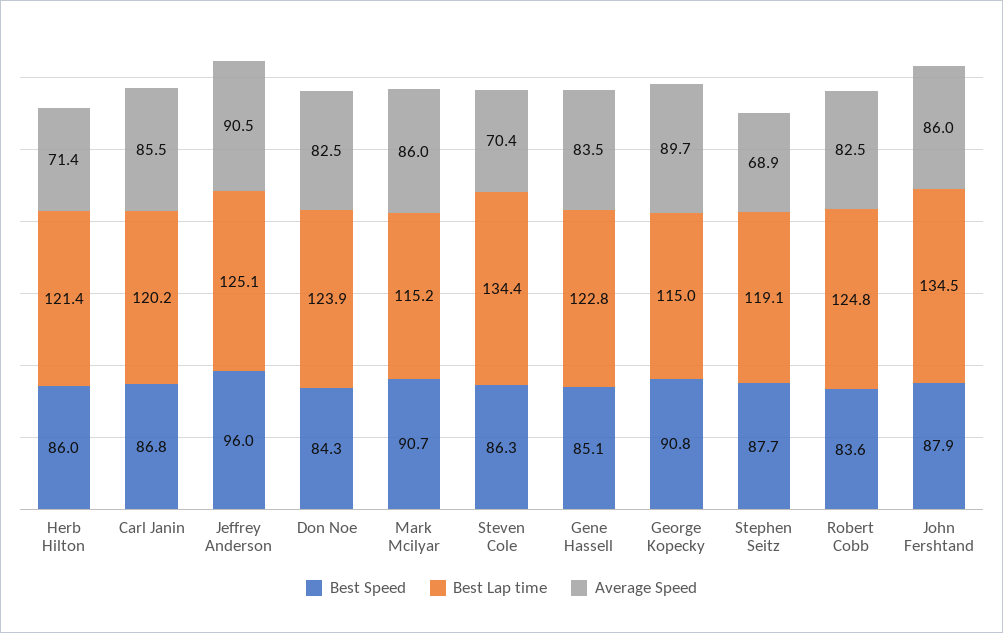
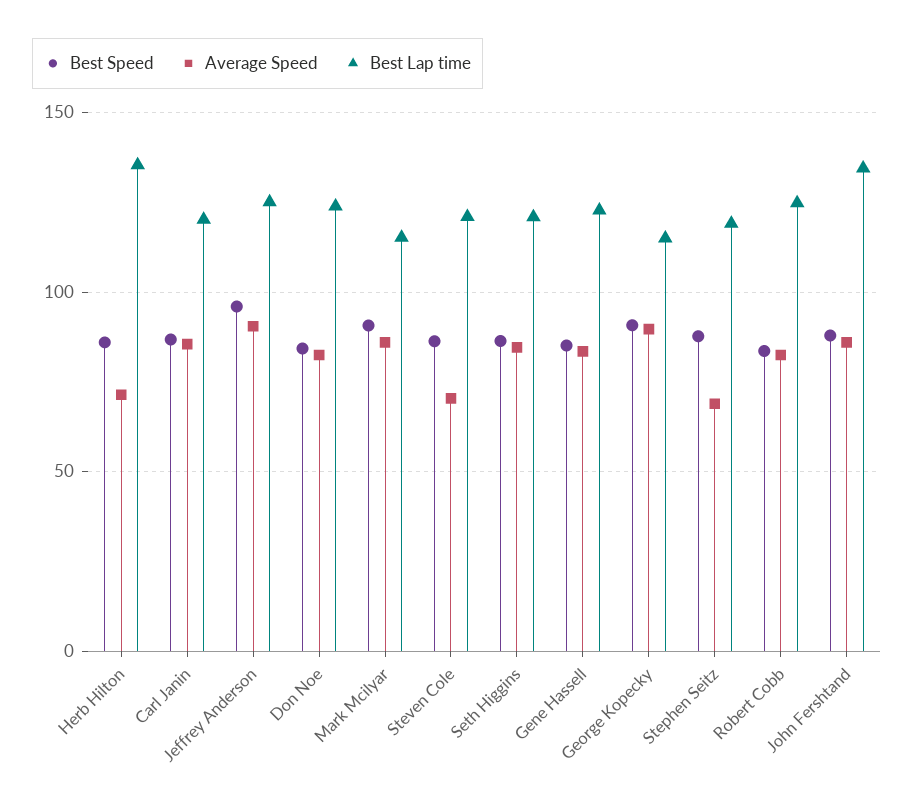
  {
    "Best Speed": {
      "Herb Hilton": 86,
      "Carl Janin": 86.8,
      "Jeffrey Anderson": 96,
      "Don Noe": 84.3,
      "Mark Mcilyar": 90.7,
      "Steven Cole": 86.3,
      "Gene Hassell": 85.1,
      "George Kopecky": 90.8,
      "Stephen Seitz": 87.7,
      "Robert Cobb": 83.6,
-     "John Fershtand": 87.9
+     "John Fershtand": 87.9,
+     "Seth Higgins": 85
    },
    "Best Lap time": {
-     "Herb Hilton": 121.4,
+     "Herb Hilton": 135,
      "Carl Janin": 120.2,
      "Jeffrey Anderson": 125.1,
      "Don Noe": 123.9,
      "Mark Mcilyar": 115.2,
-     "Steven Cole": 134.4,
+     "Steven Cole": 120,
      "Gene Hassell": 122.8,
      "George Kopecky": 115,
      "Stephen Seitz": 119.1,
      "Robert Cobb": 124.8,
-     "John Fershtand": 134.5
+     "John Fershtand": 134.5,
+     "Seth Higgins": 120
    },
    "Average Speed": {
      "Herb Hilton": 71.4,
      "Carl Janin": 85.5,
      "Jeffrey Anderson": 90.5,
      "Don Noe": 82.5,
      "Mark Mcilyar": 86,
      "Steven Cole": 70.4,
      "Gene Hassell": 83.5,
      "George Kopecky": 89.7,
      "Stephen Seitz": 68.9,
      "Robert Cobb": 82.5,
-     "John Fershtand": 86
+     "John Fershtand": 86,
+     "Seth Higgins": 85
    }
  }

